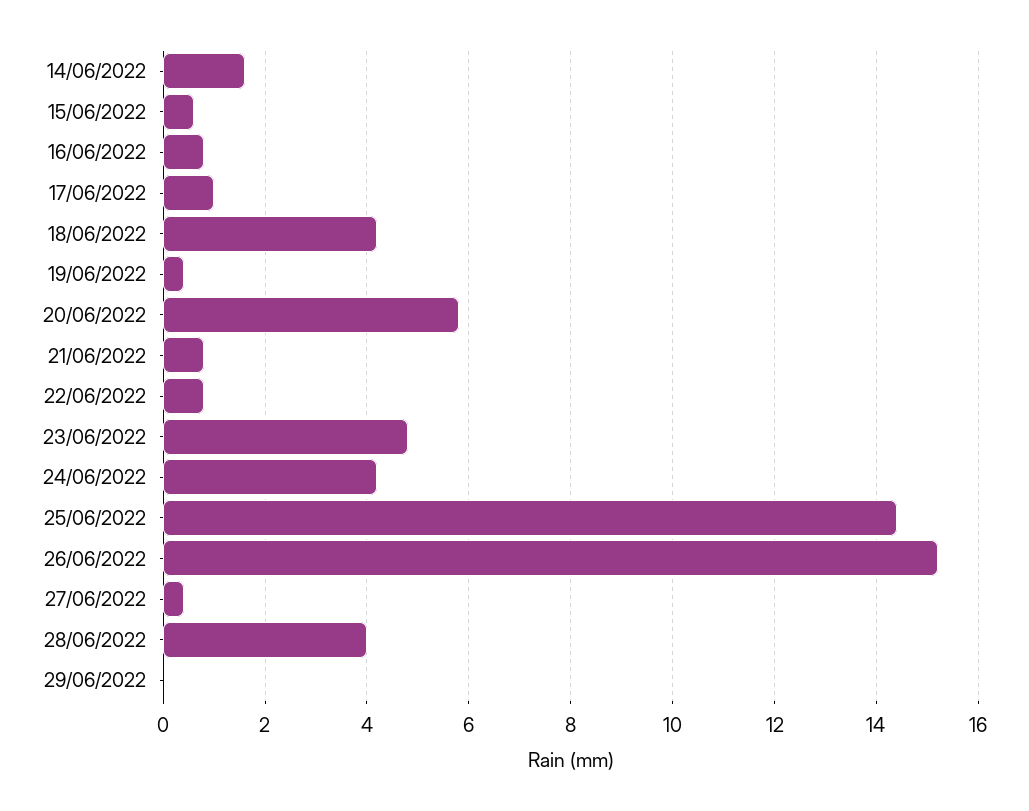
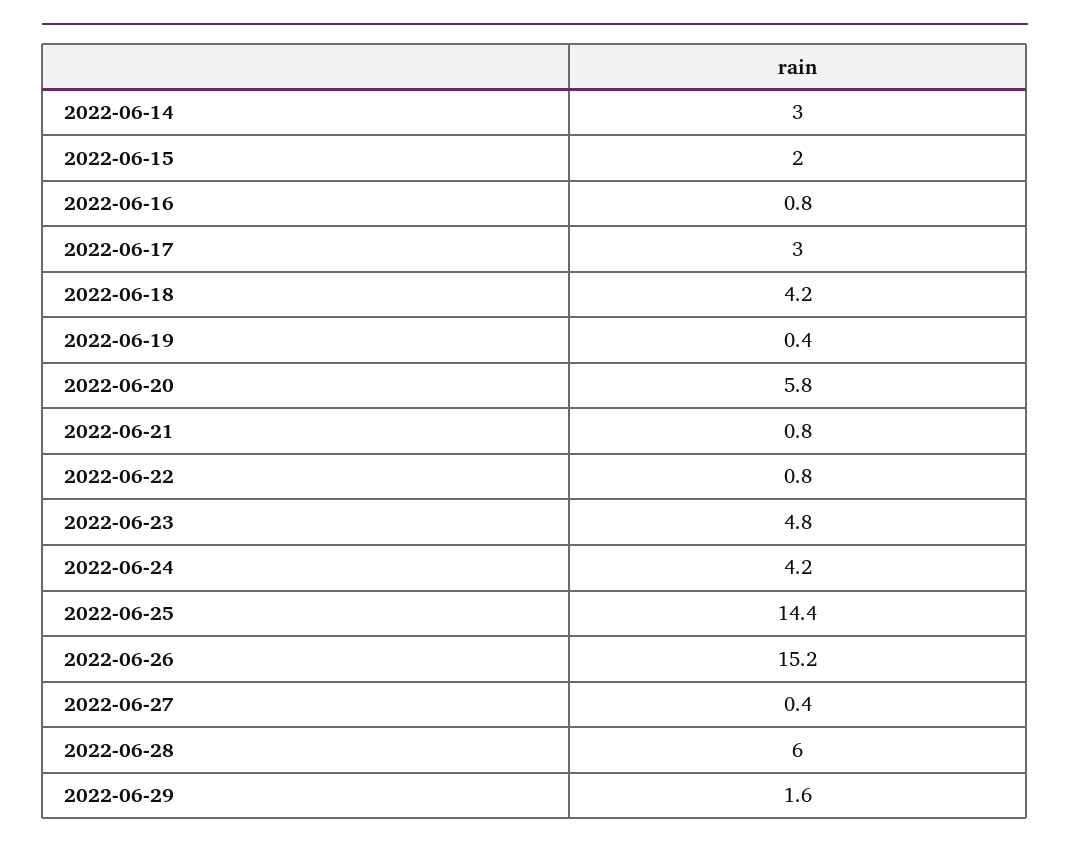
  {
-   "14/06/2022": 1.5,
+   "14/06/2022": 3,
-   "15/06/2022": 0.5,
+   "15/06/2022": 2,
    "16/06/2022": 0.8,
-   "17/06/2022": 1,
+   "17/06/2022": 3,
    "18/06/2022": 4.2,
    "19/06/2022": 0.4,
    "20/06/2022": 5.8,
    "21/06/2022": 0.8,
    "22/06/2022": 0.8,
    "23/06/2022": 4.8,
    "24/06/2022": 4.2,
    "25/06/2022": 14.4,
    "26/06/2022": 15.2,
    "27/06/2022": 0.4,
-   "28/06/2022": 4,
+   "28/06/2022": 6,
-   "29/06/2022": 0
+   "29/06/2022": 1.6
  }

